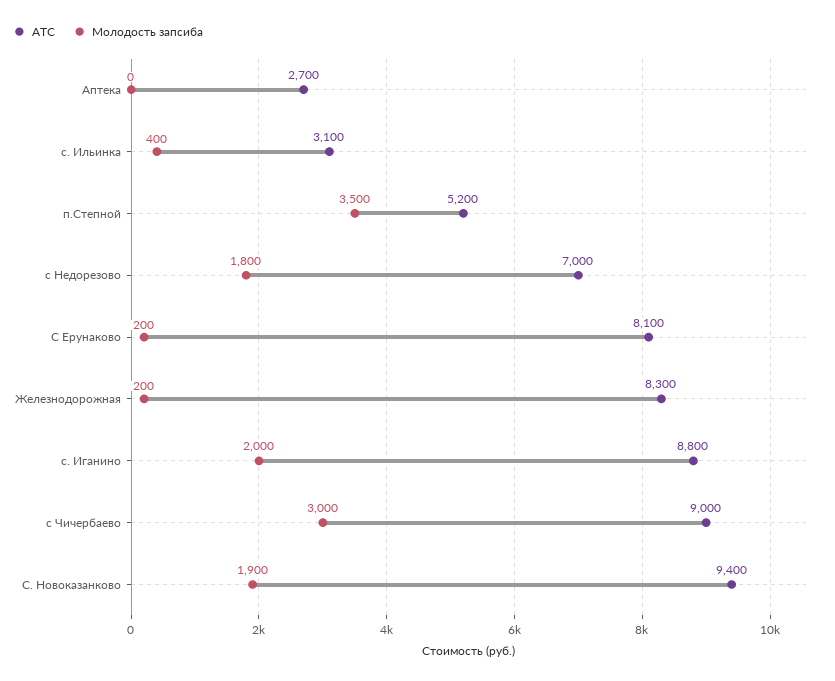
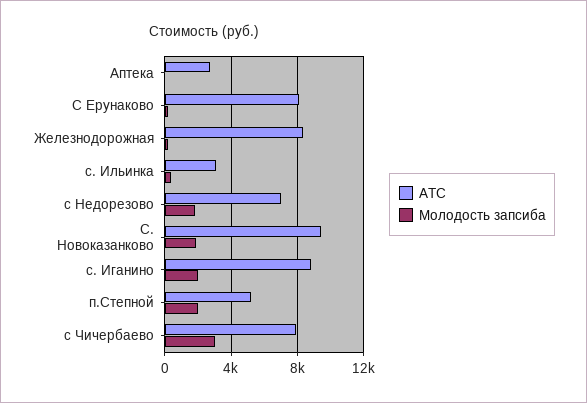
  {
    "АТС": {
      "Аптека": 2700,
      "с. Ильинка": 3100,
      "п.Степной": 5200,
      "с Недорезово": 7000,
      "С Ерунаково": 8100,
      "Железнодорожная": 8300,
      "с. Иганино": 8800,
-     "с Чичербаево": 9000,
+     "с Чичербаево": 8000,
      "С. Новоказанково": 9400
    },
    "Молодость запсиба": {
      "Аптека": 0,
      "с. Ильинка": 400,
-     "п.Степной": 3500,
+     "п.Степной": 2000,
      "с Недорезово": 1800,
      "С Ерунаково": 200,
      "Железнодорожная": 200,
      "с. Иганино": 2000,
      "с Чичербаево": 3000,
      "С. Новоказанково": 1900
    }
  }

